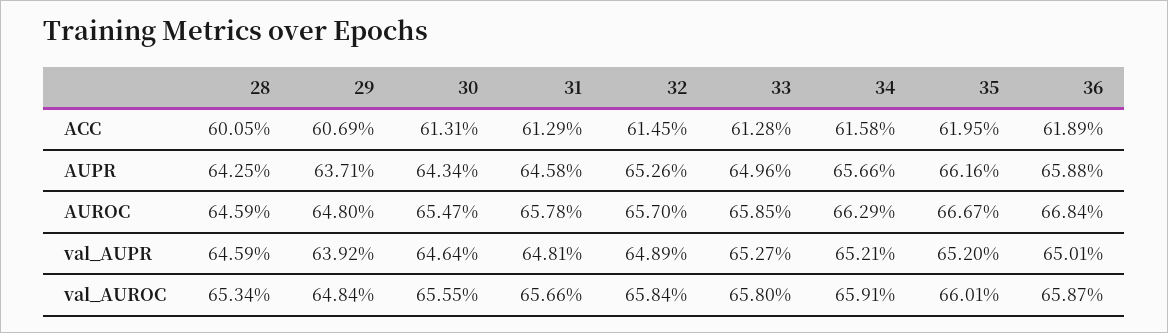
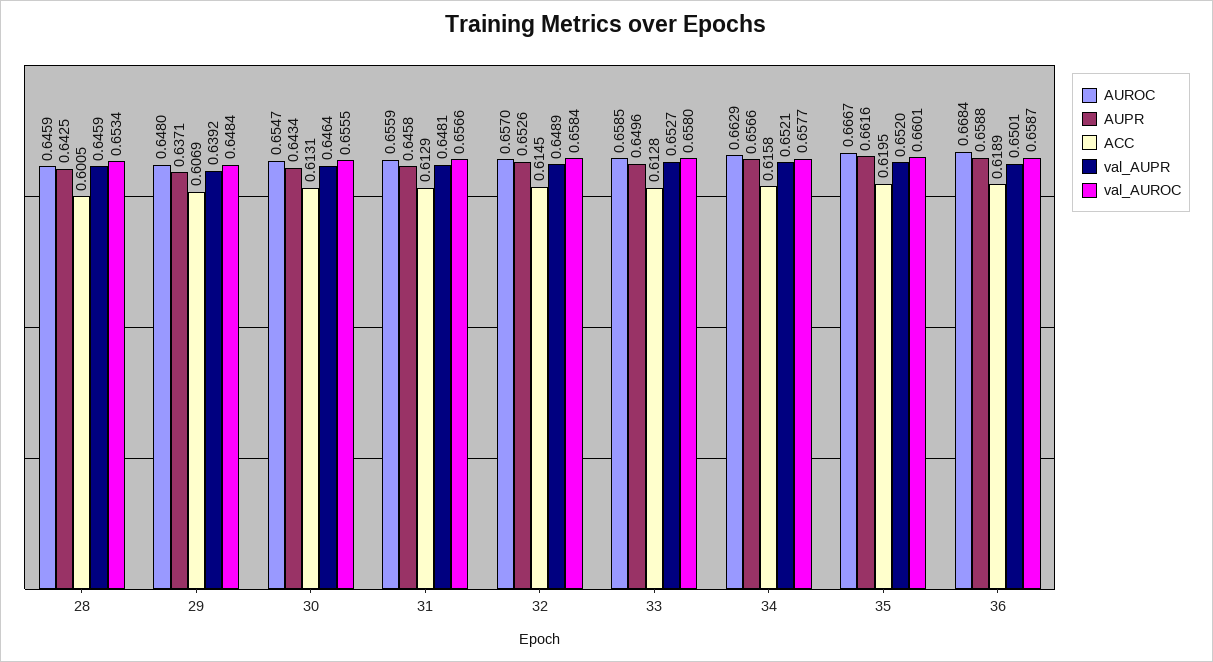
  {
    "ACC": {
      "28": 0.6005,
      "29": 0.6069,
      "30": 0.6131,
      "31": 0.6129,
      "32": 0.6145,
      "33": 0.6128,
      "34": 0.6158,
      "35": 0.6195,
      "36": 0.6189
    },
    "AUPR": {
      "28": 0.6425,
      "29": 0.6371,
      "30": 0.6434,
      "31": 0.6458,
      "32": 0.6526,
      "33": 0.6496,
      "34": 0.6566,
      "35": 0.6616,
      "36": 0.6588
    },
    "AUROC": {
      "28": 0.6459,
      "29": 0.648,
      "30": 0.6547,
-     "31": 0.6578,
+     "31": 0.6559,
      "32": 0.657,
      "33": 0.6585,
      "34": 0.6629,
      "35": 0.6667,
      "36": 0.6684
    },
    "val_AUPR": {
      "28": 0.6459,
      "29": 0.6392,
      "30": 0.6464,
      "31": 0.6481,
      "32": 0.6489,
      "33": 0.6527,
      "34": 0.6521,
      "35": 0.652,
      "36": 0.6501
    },
    "val_AUROC": {
      "28": 0.6534,
      "29": 0.6484,
      "30": 0.6555,
      "31": 0.6566,
      "32": 0.6584,
      "33": 0.658,
-     "34": 0.6591,
+     "34": 0.6577,
      "35": 0.6601,
      "36": 0.6587
    }
  }

